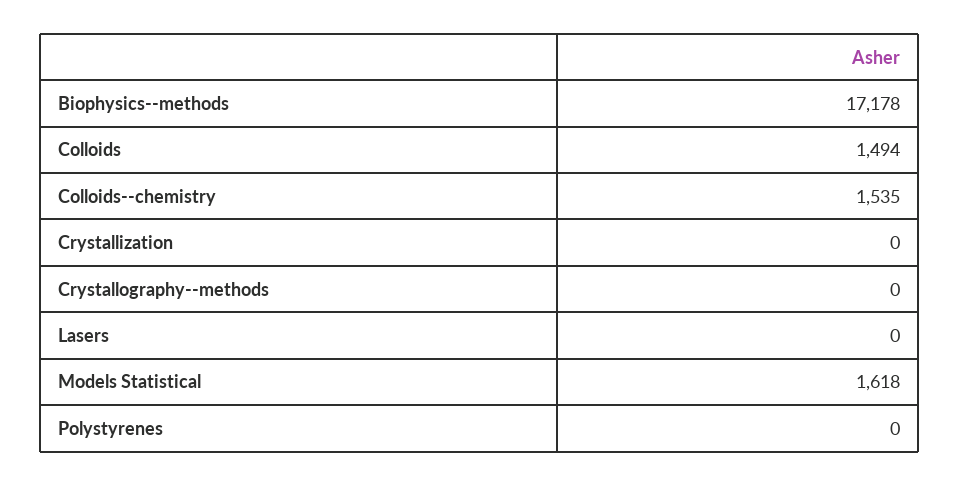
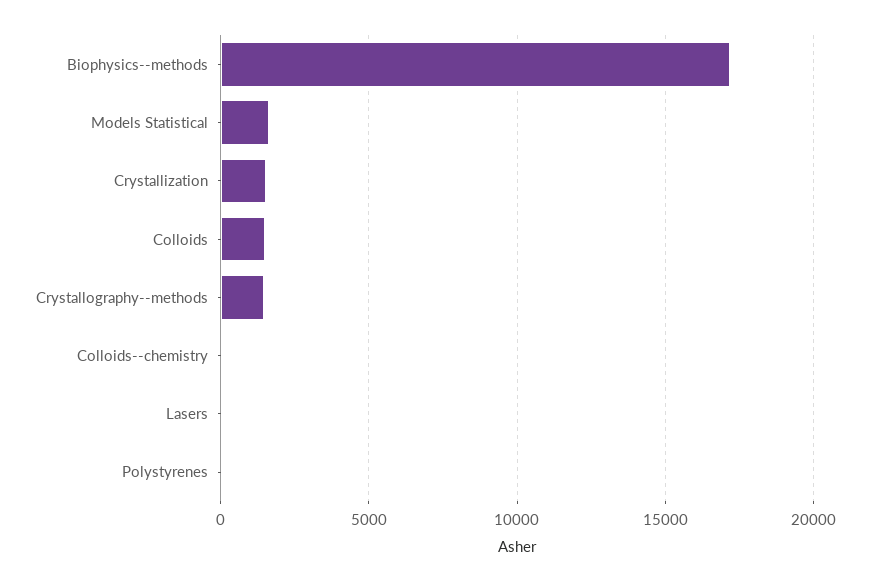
  {
    "Biophysics--methods": 17178,
    "Colloids": 1494,
-   "Colloids--chemistry": 1535,
+   "Colloids--chemistry": 0,
-   "Crystallization": 0,
+   "Crystallization": 1500,
-   "Crystallography--methods": 0,
+   "Crystallography--methods": 1500,
    "Lasers": 0,
    "Models Statistical": 1618,
    "Polystyrenes": 0
  }

